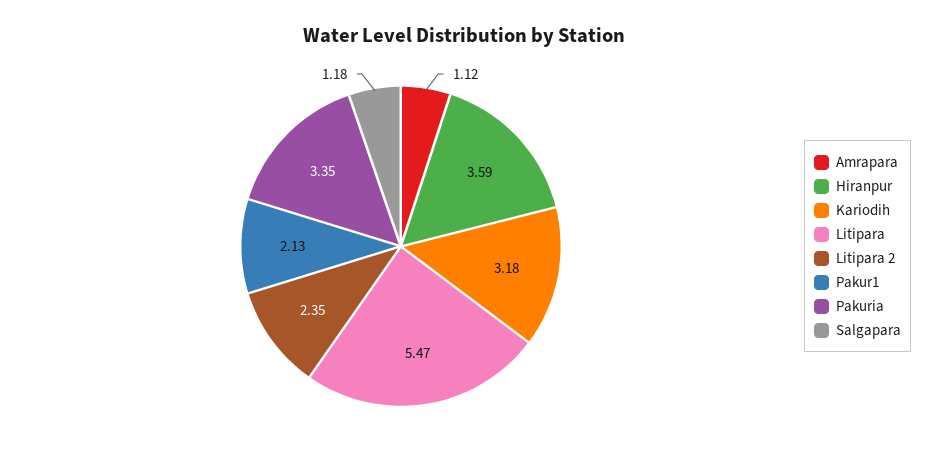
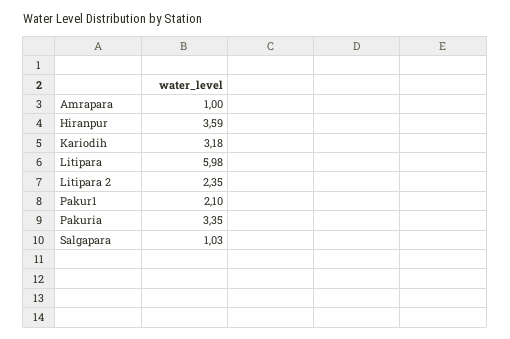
  {
-   "Amrapara": 1.12,
+   "Amrapara": 1,
    "Hiranpur": 3.59,
    "Kariodih": 3.18,
-   "Litipara": 5.47,
+   "Litipara": 5.98,
    "Litipara 2": 2.35,
-   "Pakur1": 2.13,
+   "Pakur1": 2.1,
    "Pakuria": 3.35,
-   "Salgapara": 1.18
+   "Salgapara": 1.03
  }

